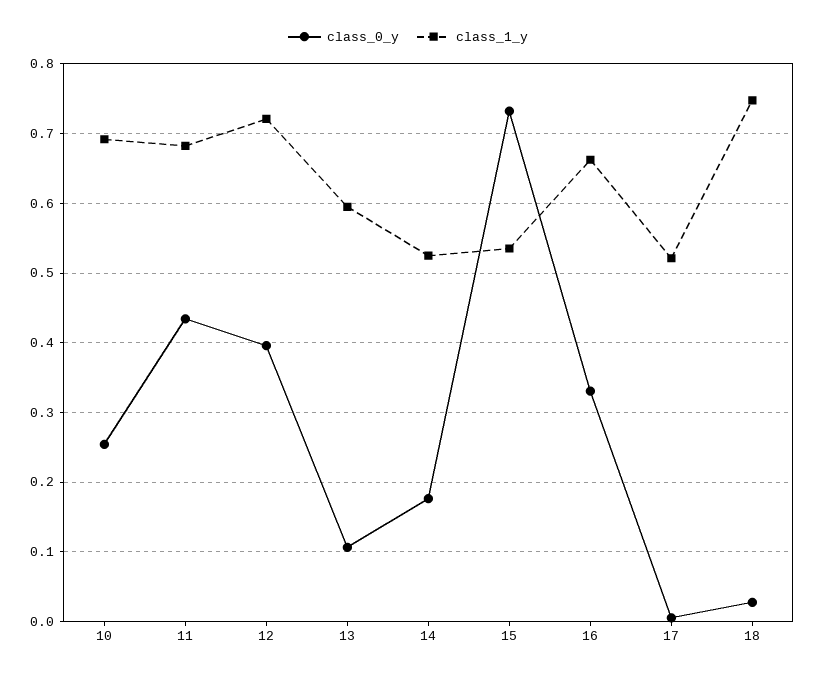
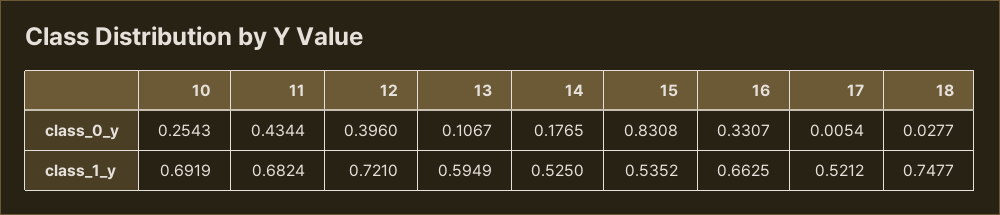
  {
    "class_0_y": {
      "10": 0.2543,
      "11": 0.4344,
      "12": 0.396,
      "13": 0.1067,
      "14": 0.1765,
-     "15": 0.73,
+     "15": 0.8308,
      "16": 0.3307,
      "17": 0.0054,
      "18": 0.0277
    },
    "class_1_y": {
      "10": 0.6919,
      "11": 0.6824,
      "12": 0.721,
      "13": 0.5949,
      "14": 0.525,
      "15": 0.5352,
      "16": 0.6625,
      "17": 0.5212,
      "18": 0.7477
    }
  }

